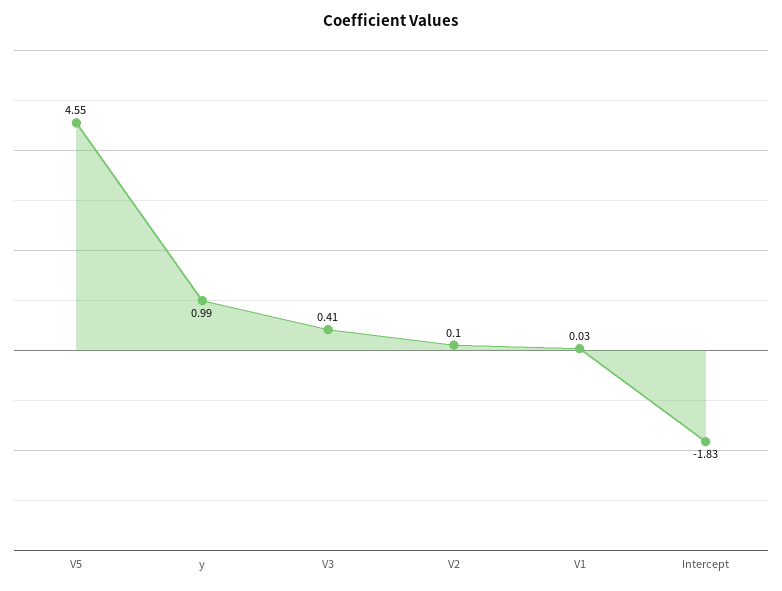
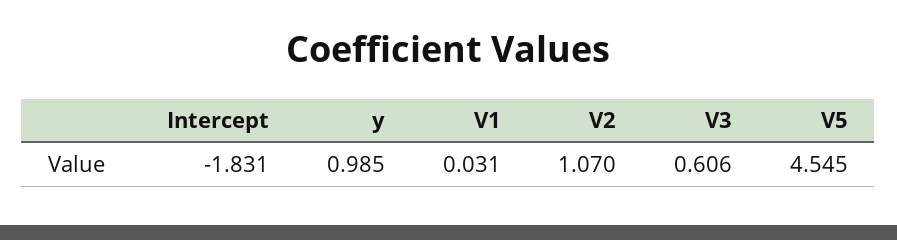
  {
    "V5": 4.545,
    "y": 0.985,
-   "V3": 0.41,
+   "V3": 0.606,
-   "V2": 0.1,
+   "V2": 1.07,
    "V1": 0.031,
    "Intercept": -1.831
  }

